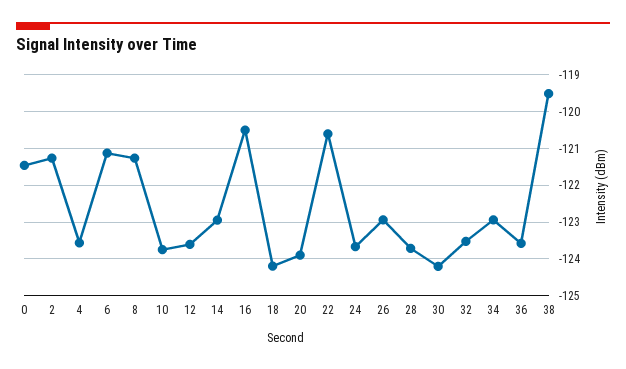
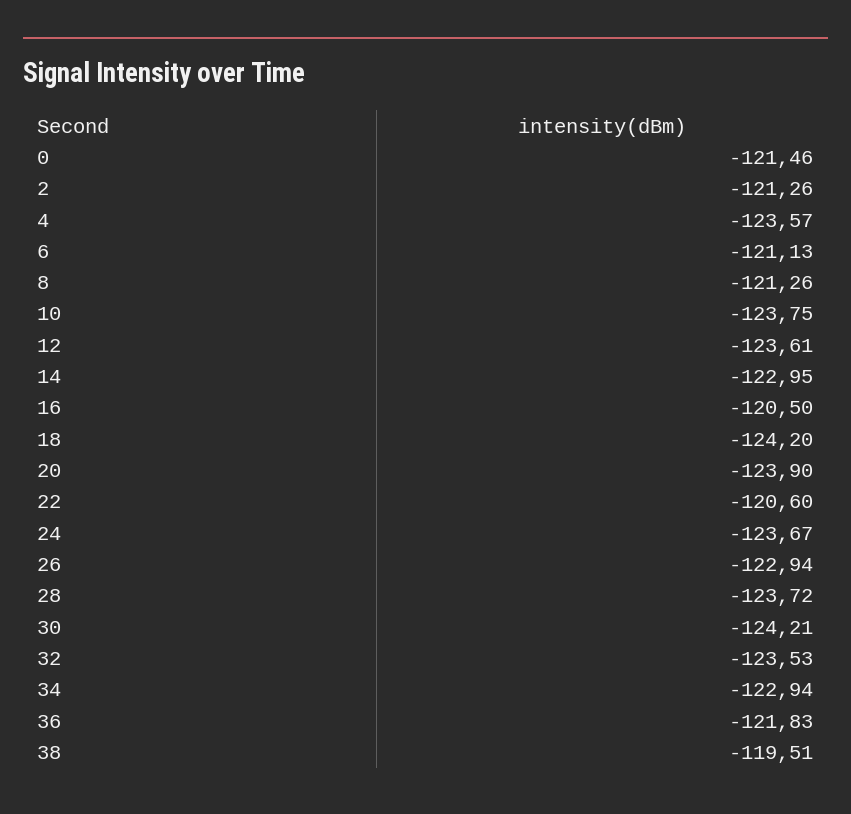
  {
    "0": -121.46,
    "2": -121.26,
    "4": -123.57,
    "6": -121.13,
    "8": -121.26,
    "10": -123.75,
    "12": -123.61,
    "14": -122.95,
    "16": -120.5,
    "18": -124.2,
    "20": -123.9,
    "22": -120.6,
    "24": -123.67,
    "26": -122.94,
    "28": -123.72,
    "30": -124.21,
    "32": -123.53,
    "34": -122.94,
-   "36": -123.6,
+   "36": -121.83,
    "38": -119.51
  }

